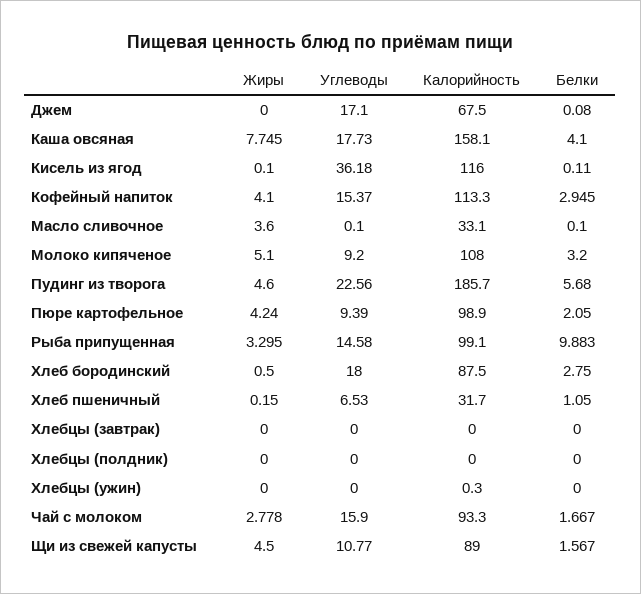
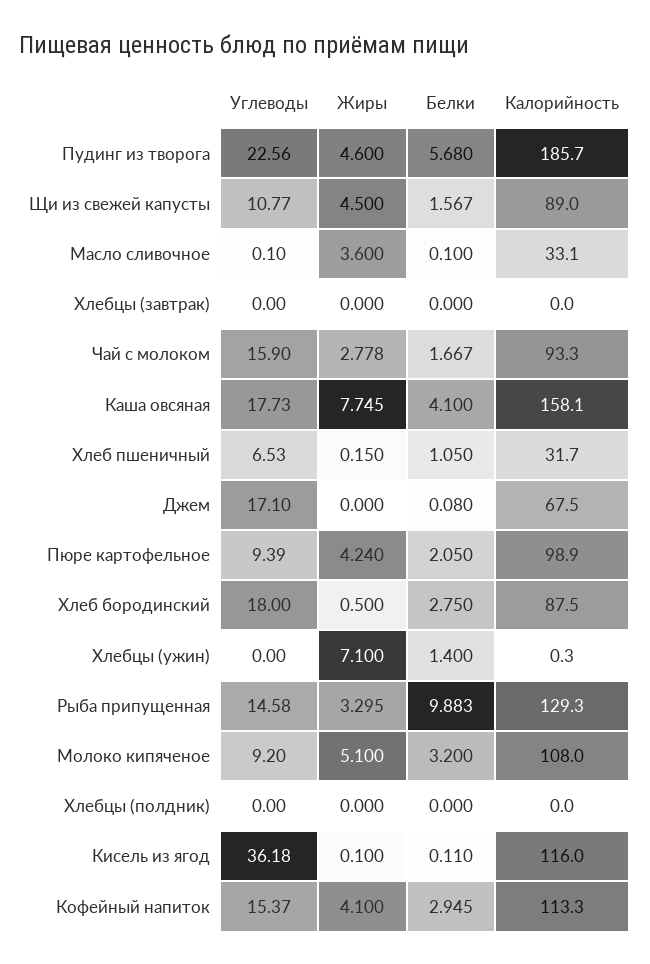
  {
    "Жиры": {
      "Джем": 0,
      "Каша овсяная": 7.745,
      "Кисель из ягод": 0.1,
      "Кофейный напиток": 4.1,
      "Масло сливочное": 3.6,
      "Молоко кипяченое": 5.1,
      "Пудинг из творога": 4.6,
      "Пюре картофельное": 4.24,
      "Рыба припущенная": 3.295,
      "Хлеб бородинский": 0.5,
      "Хлеб пшеничный": 0.15,
      "Хлебцы (завтрак)": 0,
      "Хлебцы (полдник)": 0,
-     "Хлебцы (ужин)": 0,
+     "Хлебцы (ужин)": 7.1,
      "Чай с молоком": 2.778,
      "Щи из свежей капусты": 4.5
    },
    "Углеводы": {
      "Джем": 17.1,
      "Каша овсяная": 17.73,
      "Кисель из ягод": 36.18,
      "Кофейный напиток": 15.37,
      "Масло сливочное": 0.1,
      "Молоко кипяченое": 9.2,
      "Пудинг из творога": 22.56,
      "Пюре картофельное": 9.39,
      "Рыба припущенная": 14.58,
      "Хлеб бородинский": 18,
      "Хлеб пшеничный": 6.53,
      "Хлебцы (завтрак)": 0,
      "Хлебцы (полдник)": 0,
      "Хлебцы (ужин)": 0,
      "Чай с молоком": 15.9,
      "Щи из свежей капусты": 10.77
    },
    "Калорийность": {
      "Джем": 67.5,
      "Каша овсяная": 158.1,
      "Кисель из ягод": 116,
      "Кофейный напиток": 113.3,
      "Масло сливочное": 33.1,
      "Молоко кипяченое": 108,
      "Пудинг из творога": 185.7,
      "Пюре картофельное": 98.9,
-     "Рыба припущенная": 99.1,
+     "Рыба припущенная": 129.3,
      "Хлеб бородинский": 87.5,
      "Хлеб пшеничный": 31.7,
      "Хлебцы (завтрак)": 0,
      "Хлебцы (полдник)": 0,
      "Хлебцы (ужин)": 0.3,
      "Чай с молоком": 93.3,
      "Щи из свежей капусты": 89
    },
    "Белки": {
      "Джем": 0.08,
      "Каша овсяная": 4.1,
      "Кисель из ягод": 0.11,
      "Кофейный напиток": 2.945,
      "Масло сливочное": 0.1,
      "Молоко кипяченое": 3.2,
      "Пудинг из творога": 5.68,
      "Пюре картофельное": 2.05,
      "Рыба припущенная": 9.883,
      "Хлеб бородинский": 2.75,
      "Хлеб пшеничный": 1.05,
      "Хлебцы (завтрак)": 0,
      "Хлебцы (полдник)": 0,
-     "Хлебцы (ужин)": 0,
+     "Хлебцы (ужин)": 1.4,
      "Чай с молоком": 1.667,
      "Щи из свежей капусты": 1.567
    }
  }

